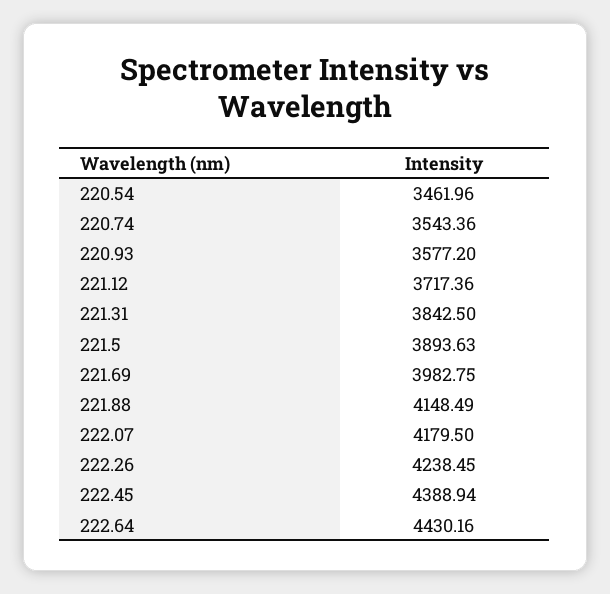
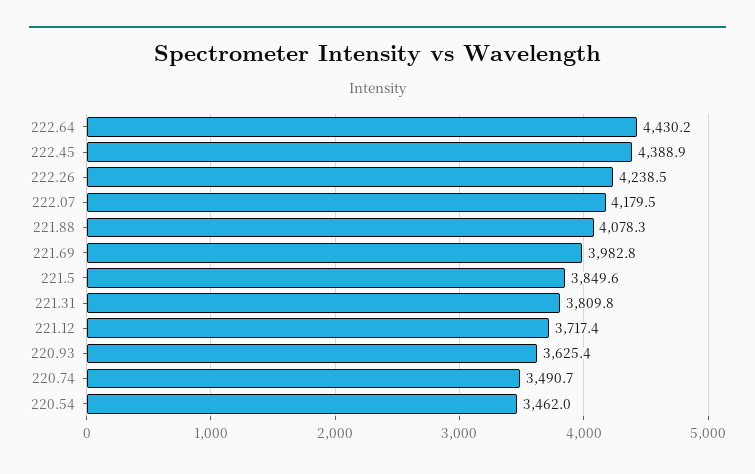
  {
    "220.54": 3461.96,
-   "220.74": 3543.36,
+   "220.74": 3490.7,
-   "220.93": 3577.2,
+   "220.93": 3625.4,
    "221.12": 3717.36,
-   "221.31": 3842.5,
+   "221.31": 3809.8,
-   "221.5": 3893.63,
+   "221.5": 3849.6,
    "221.69": 3982.75,
-   "221.88": 4148.49,
+   "221.88": 4078.3,
    "222.07": 4179.5,
    "222.26": 4238.45,
    "222.45": 4388.94,
    "222.64": 4430.16
  }

